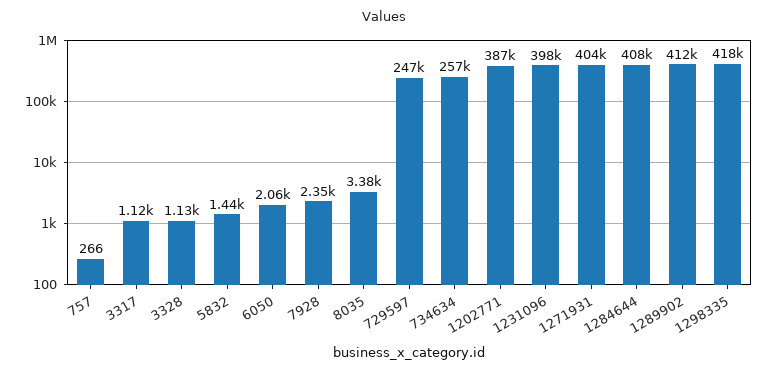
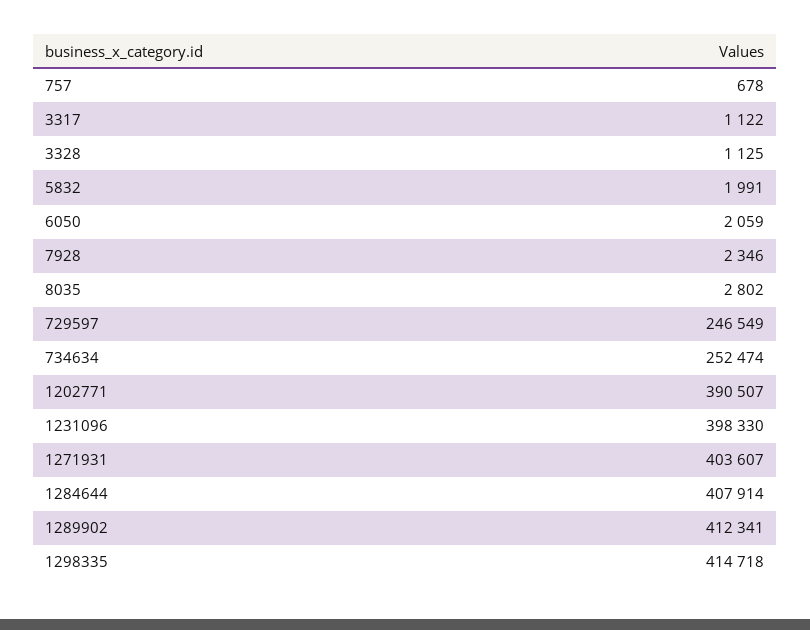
  {
-   "757": 266,
+   "757": 678,
    "3317": 1122,
    "3328": 1125,
-   "5832": 1440,
+   "5832": 1991,
    "6050": 2059,
    "7928": 2346,
-   "8035": 3380,
+   "8035": 2802,
    "729597": 246549,
-   "734634": 257000,
+   "734634": 252474,
-   "1202771": 387000,
+   "1202771": 390507,
    "1231096": 398330,
    "1271931": 403607,
    "1284644": 407914,
    "1289902": 412341,
-   "1298335": 418000
+   "1298335": 414718
  }

